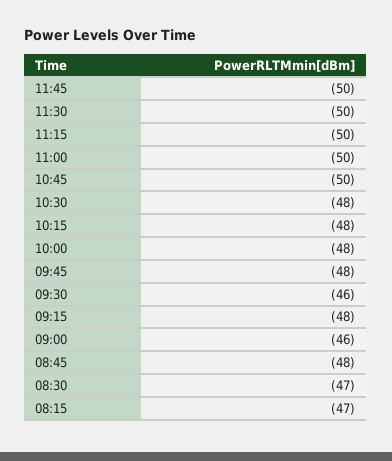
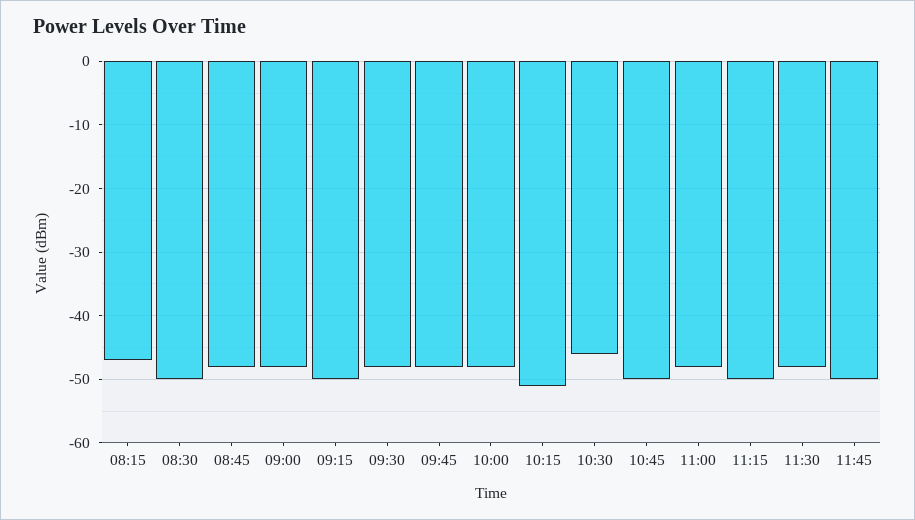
  {
    "11:45": -50,
-   "11:30": -50,
+   "11:30": -48,
    "11:15": -50,
-   "11:00": -50,
+   "11:00": -48,
    "10:45": -50,
-   "10:30": -48,
+   "10:30": -46,
-   "10:15": -48,
+   "10:15": -51,
    "10:00": -48,
    "09:45": -48,
-   "09:30": -46,
+   "09:30": -48,
-   "09:15": -48,
+   "09:15": -50,
-   "09:00": -46,
+   "09:00": -48,
    "08:45": -48,
-   "08:30": -47,
+   "08:30": -50,
    "08:15": -47
  }

